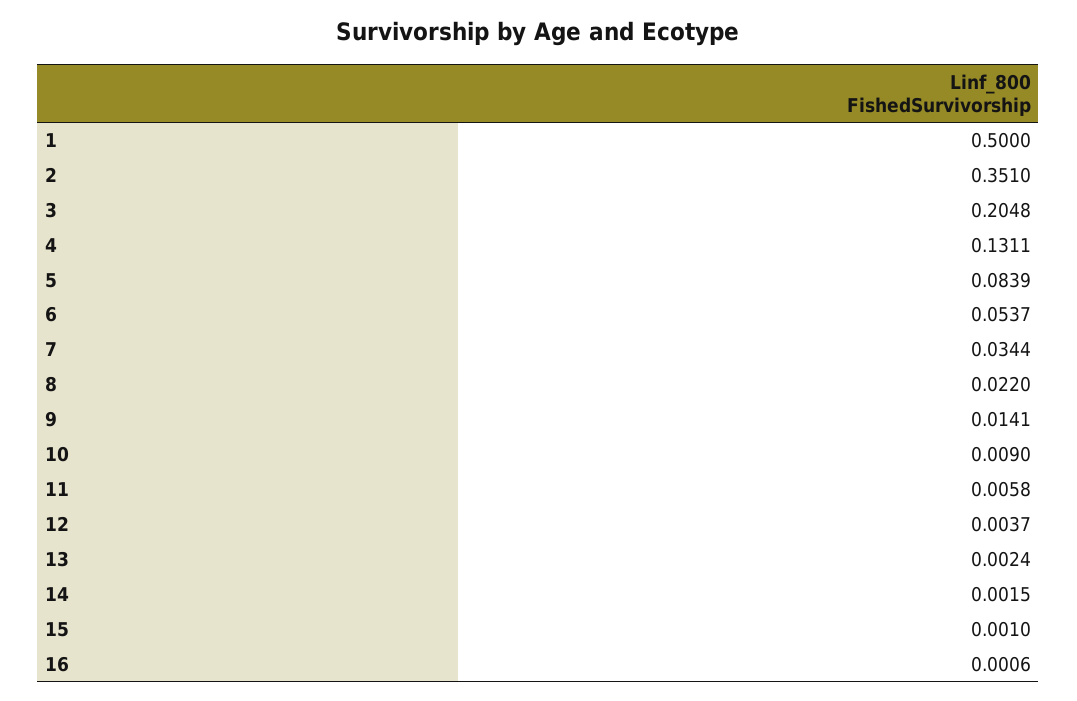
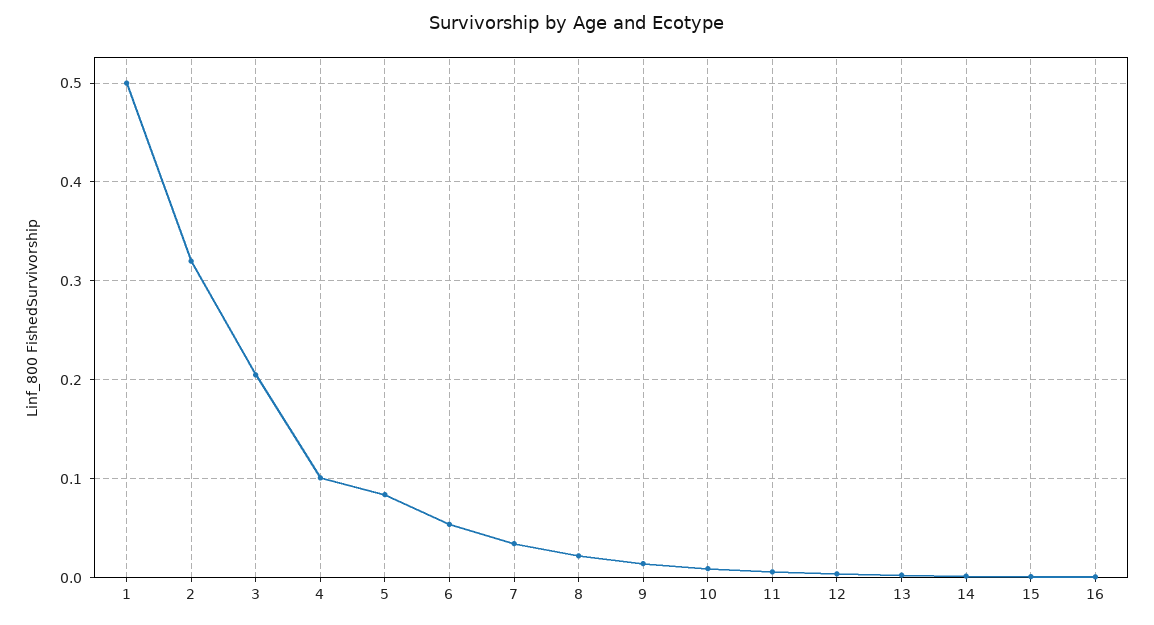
  {
    "1": 0.5,
-   "2": 0.351,
+   "2": 0.32,
    "3": 0.2048,
-   "4": 0.1311,
+   "4": 0.1,
    "5": 0.0839,
    "6": 0.0537,
    "7": 0.0344,
    "8": 0.022,
    "9": 0.0141,
    "10": 0.009,
    "11": 0.0058,
    "12": 0.0037,
    "13": 0.0024,
    "14": 0.0015,
    "15": 0.001,
    "16": 0.0006
  }

